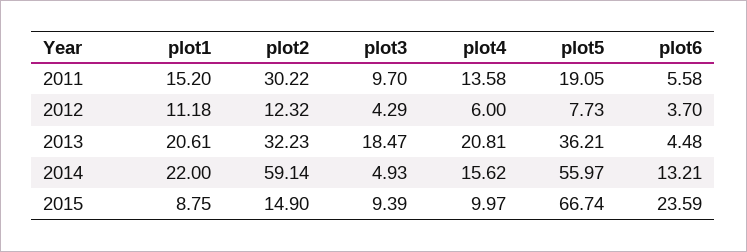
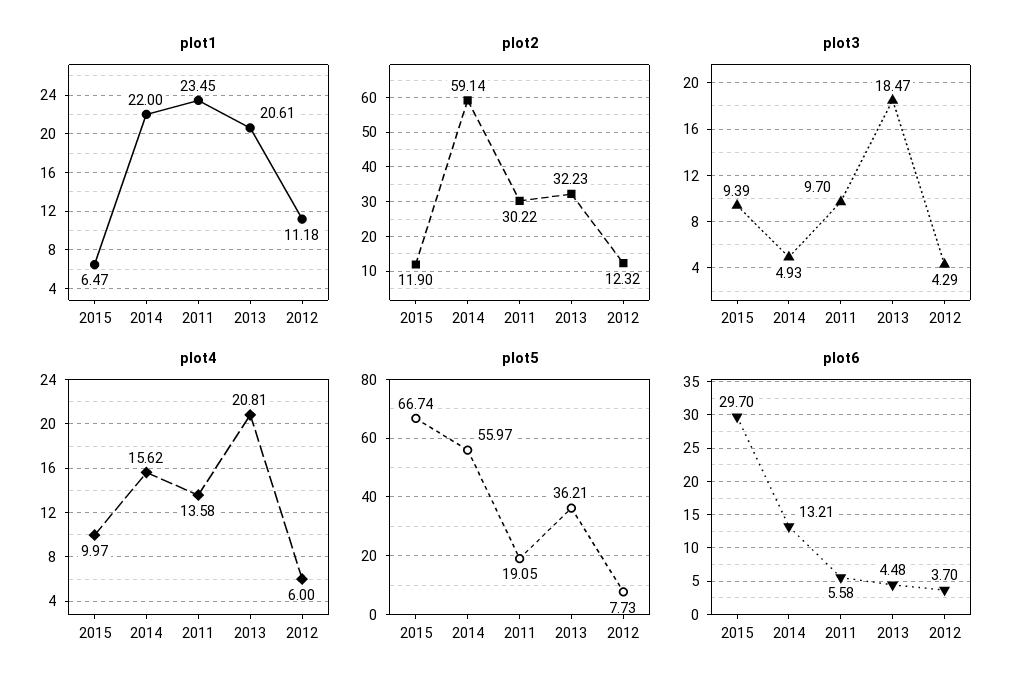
  {
    "plot1": {
-     "2011": 15.2,
+     "2011": 23.45,
      "2012": 11.18,
      "2013": 20.61,
      "2014": 22,
-     "2015": 8.75
+     "2015": 6.47
    },
    "plot2": {
      "2011": 30.22,
      "2012": 12.32,
      "2013": 32.23,
      "2014": 59.14,
-     "2015": 14.9
+     "2015": 11.9
    },
    "plot3": {
      "2011": 9.7,
      "2012": 4.29,
      "2013": 18.47,
      "2014": 4.93,
      "2015": 9.39
    },
    "plot4": {
      "2011": 13.58,
      "2012": 6,
      "2013": 20.81,
      "2014": 15.62,
      "2015": 9.97
    },
    "plot5": {
      "2011": 19.05,
      "2012": 7.73,
      "2013": 36.21,
      "2014": 55.97,
      "2015": 66.74
    },
    "plot6": {
      "2011": 5.58,
      "2012": 3.7,
      "2013": 4.48,
      "2014": 13.21,
-     "2015": 23.59
+     "2015": 29.7
    }
  }

